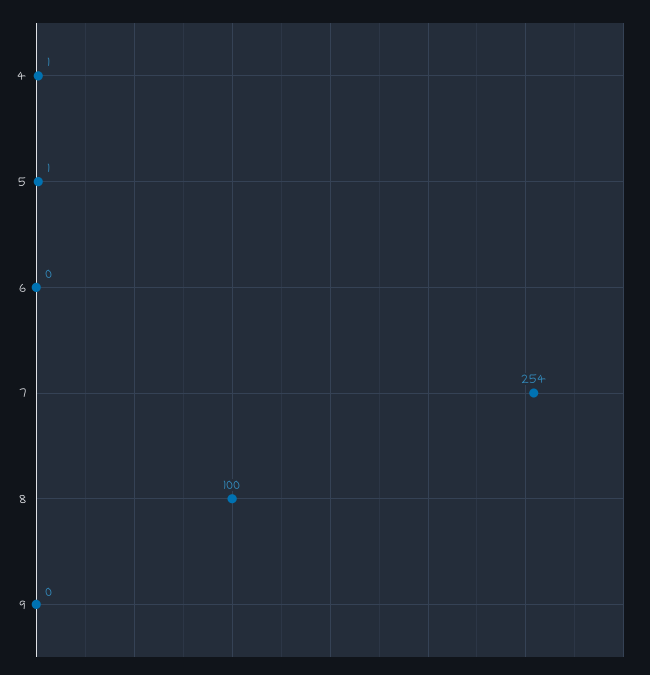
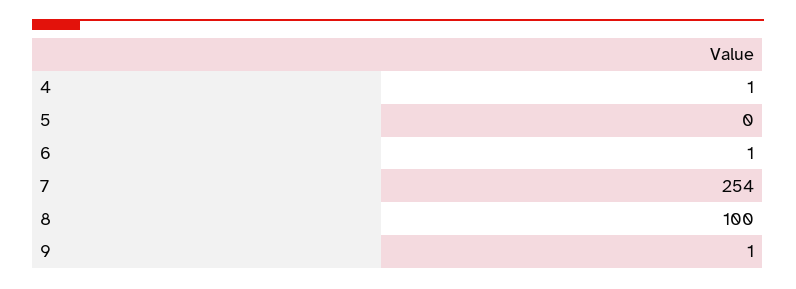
  {
    "4": 1,
-   "5": 1,
+   "5": 0,
-   "6": 0,
+   "6": 1,
    "7": 254,
    "8": 100,
-   "9": 0
+   "9": 1
  }

